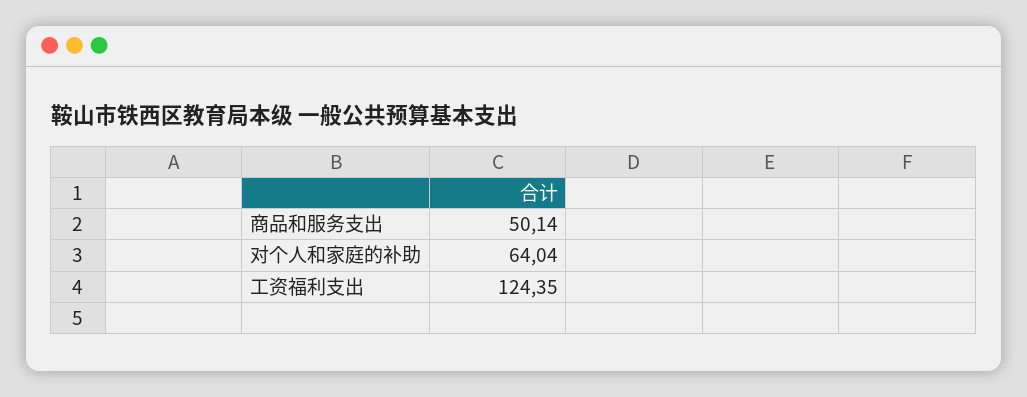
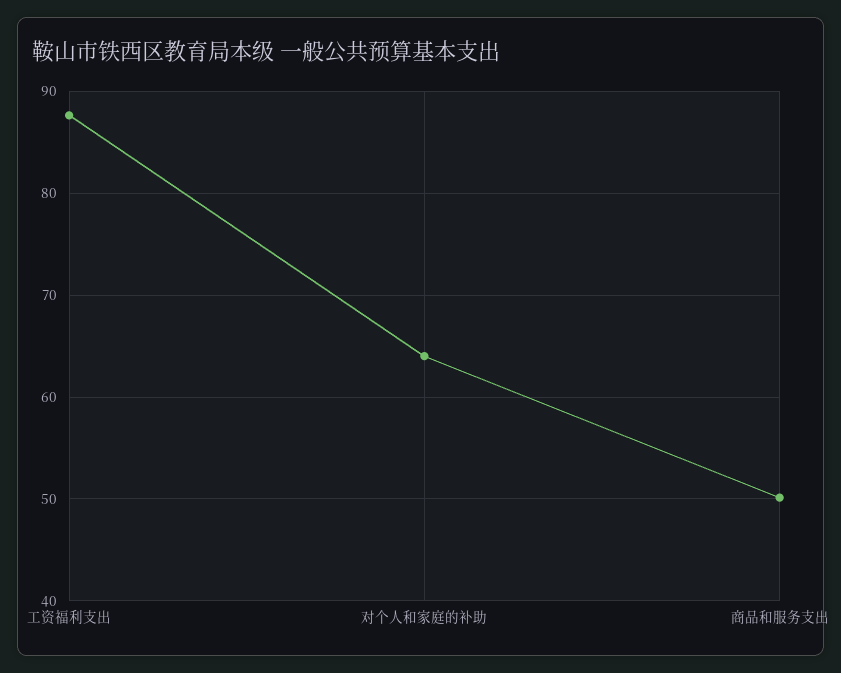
  {
    "商品和服务支出": 50.14,
    "对个人和家庭的补助": 64.04,
-   "工资福利支出": 124.35
+   "工资福利支出": 88
  }

